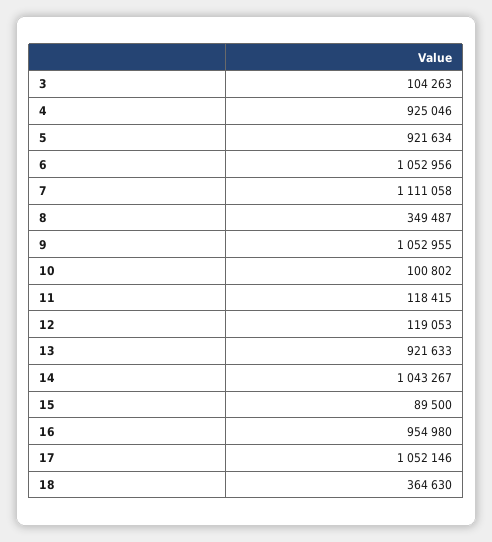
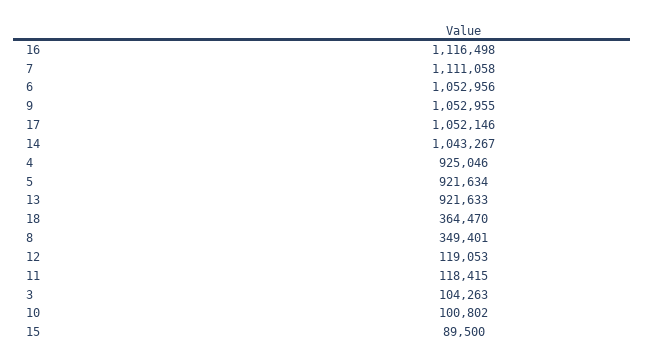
  {
    "3": 104263,
    "4": 925046,
    "5": 921634,
    "6": 1052956,
    "7": 1111058,
-   "8": 349487,
+   "8": 349401,
    "9": 1052955,
    "10": 100802,
    "11": 118415,
    "12": 119053,
    "13": 921633,
    "14": 1043267,
    "15": 89500,
-   "16": 954980,
+   "16": 1116498,
    "17": 1052146,
-   "18": 364630
+   "18": 364470
  }

